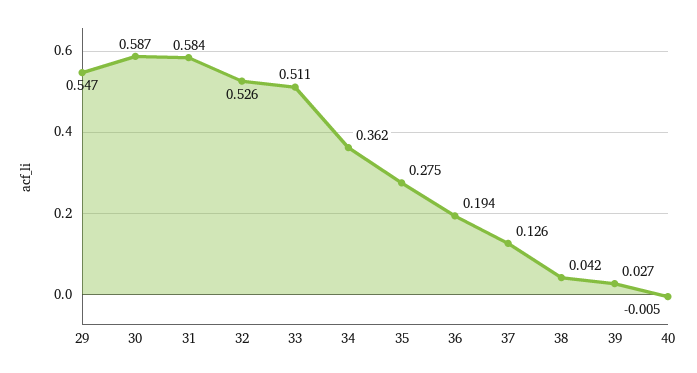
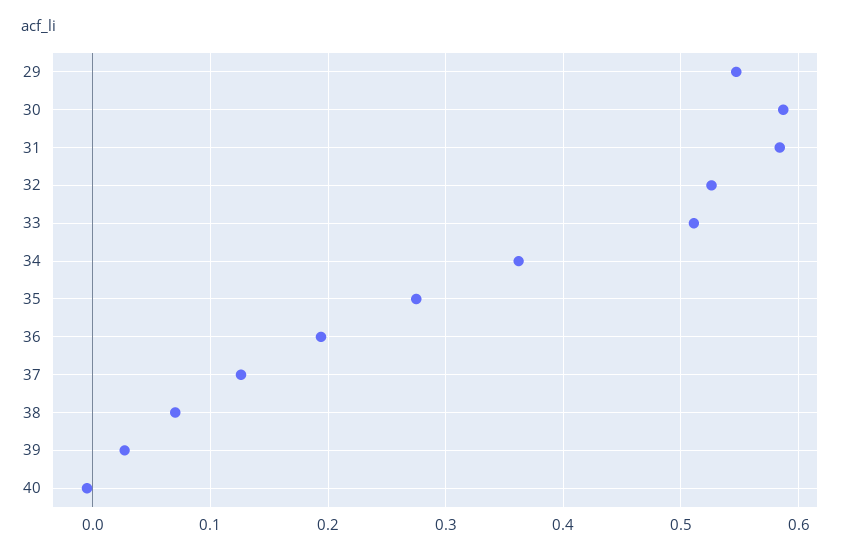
  {
    "29": 0.547,
    "30": 0.587,
    "31": 0.584,
    "32": 0.526,
    "33": 0.511,
    "34": 0.362,
    "35": 0.275,
    "36": 0.194,
    "37": 0.126,
-   "38": 0.042,
+   "38": 0.07,
    "39": 0.027,
    "40": -0.005
  }

